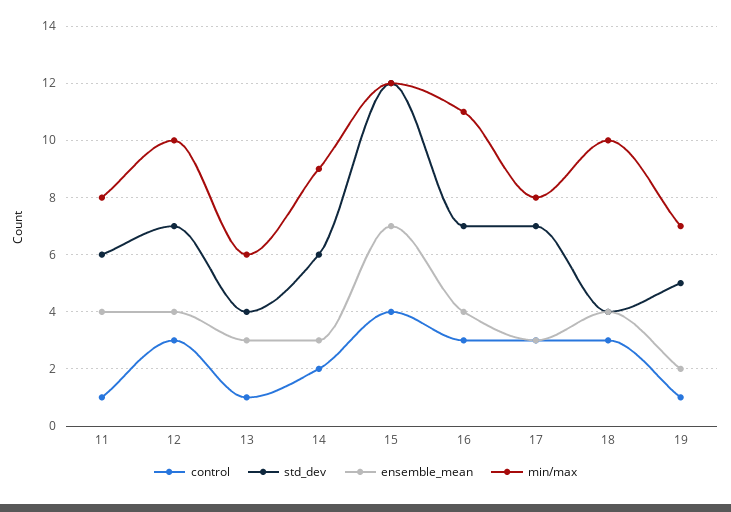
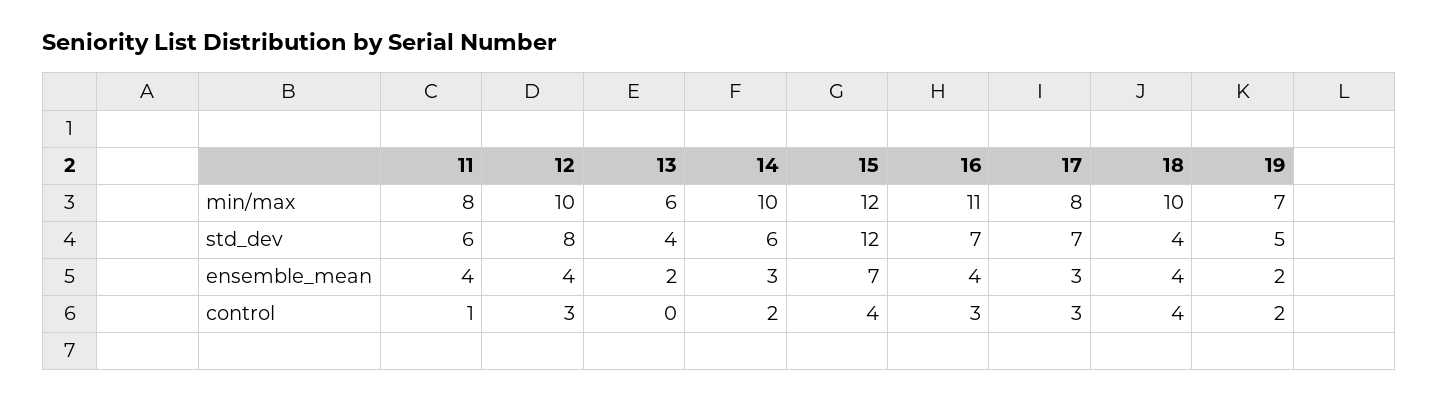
  {
    "control": {
      "11": 1,
      "12": 3,
-     "13": 1,
+     "13": 0,
      "14": 2,
      "15": 4,
      "16": 3,
      "17": 3,
-     "18": 3,
+     "18": 4,
-     "19": 1
+     "19": 2
    },
    "std_dev": {
      "11": 6,
-     "12": 7,
+     "12": 8,
      "13": 4,
      "14": 6,
      "15": 12,
      "16": 7,
      "17": 7,
      "18": 4,
      "19": 5
    },
    "ensemble_mean": {
      "11": 4,
      "12": 4,
-     "13": 3,
+     "13": 2,
      "14": 3,
      "15": 7,
      "16": 4,
      "17": 3,
      "18": 4,
      "19": 2
    },
    "min/max": {
      "11": 8,
      "12": 10,
      "13": 6,
-     "14": 9,
+     "14": 10,
      "15": 12,
      "16": 11,
      "17": 8,
      "18": 10,
      "19": 7
    }
  }

